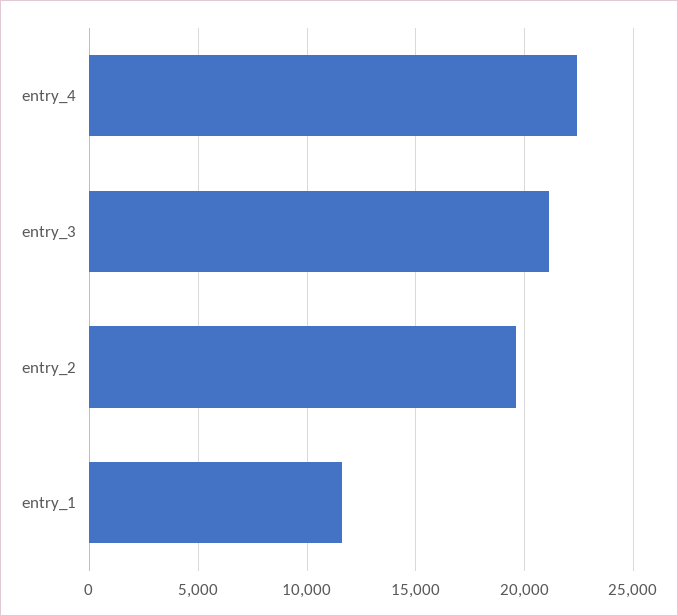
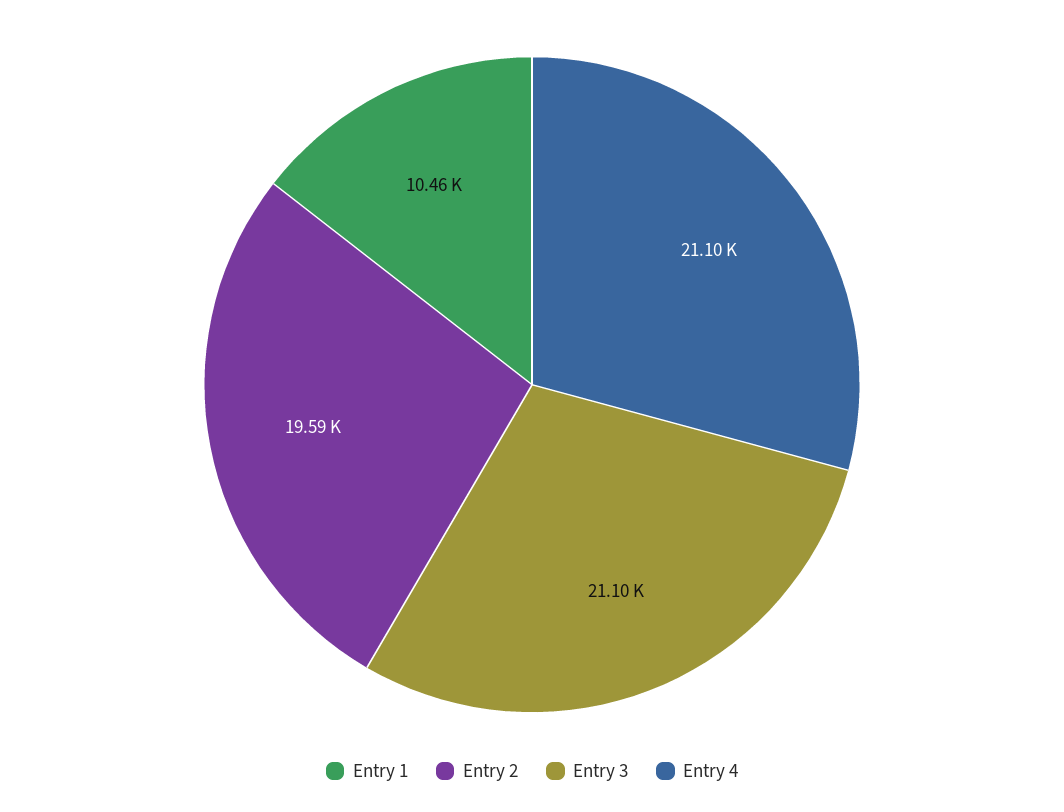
  {
-   "entry_4": 22500,
+   "entry_4": 21100,
    "entry_3": 21100,
    "entry_2": 19590,
-   "entry_1": 11500
+   "entry_1": 10460
  }

